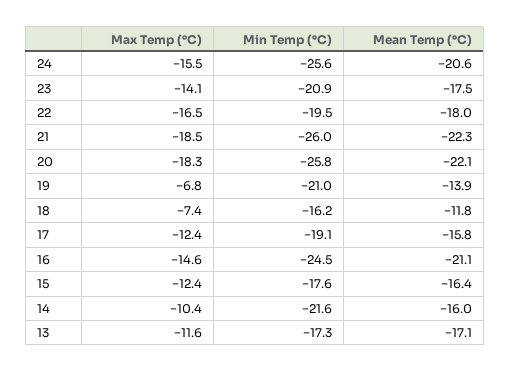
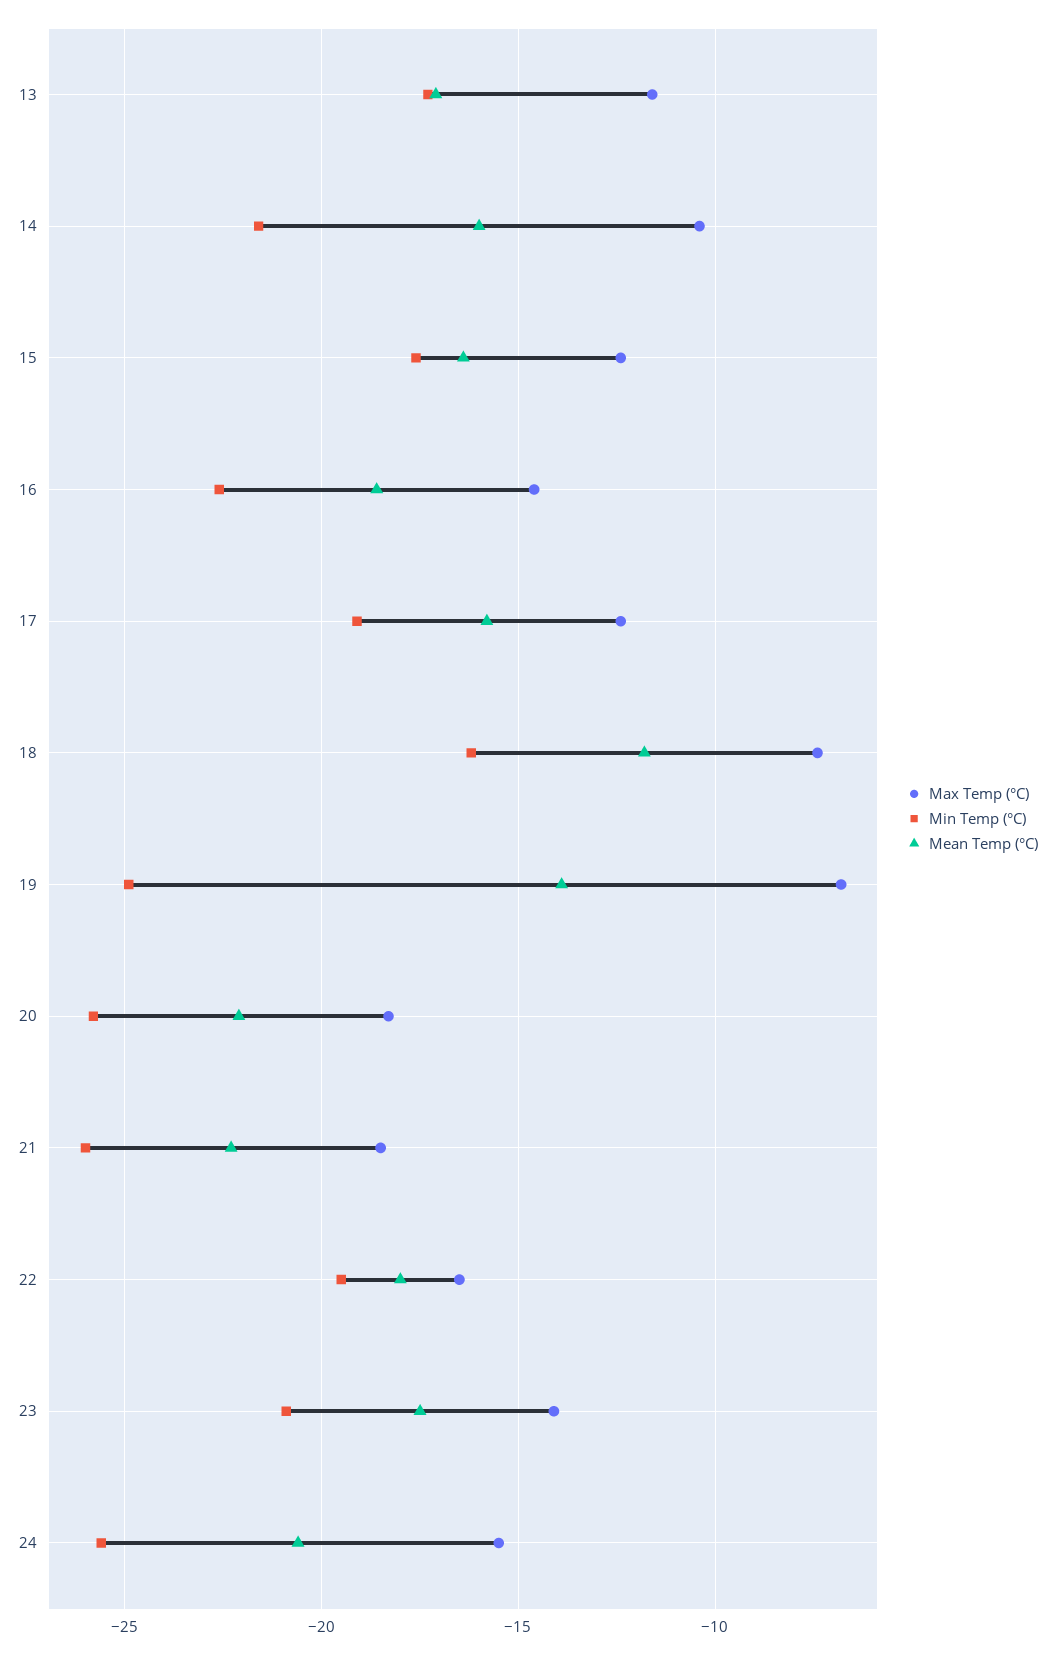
  {
    "Max Temp (°C)": {
      "24": -15.5,
      "23": -14.1,
      "22": -16.5,
      "21": -18.5,
      "20": -18.3,
      "19": -6.8,
      "18": -7.4,
      "17": -12.4,
      "16": -14.6,
      "15": -12.4,
      "14": -10.4,
      "13": -11.6
    },
    "Min Temp (°C)": {
      "24": -25.6,
      "23": -20.9,
      "22": -19.5,
      "21": -26,
      "20": -25.8,
-     "19": -21,
+     "19": -25,
      "18": -16.2,
      "17": -19.1,
-     "16": -24.5,
+     "16": -22.5,
      "15": -17.6,
      "14": -21.6,
      "13": -17.3
    },
    "Mean Temp (°C)": {
      "24": -20.6,
      "23": -17.5,
      "22": -18,
      "21": -22.3,
      "20": -22.1,
      "19": -13.9,
      "18": -11.8,
      "17": -15.8,
-     "16": -21.1,
+     "16": -18.5,
      "15": -16.4,
      "14": -16,
      "13": -17.1
    }
  }

